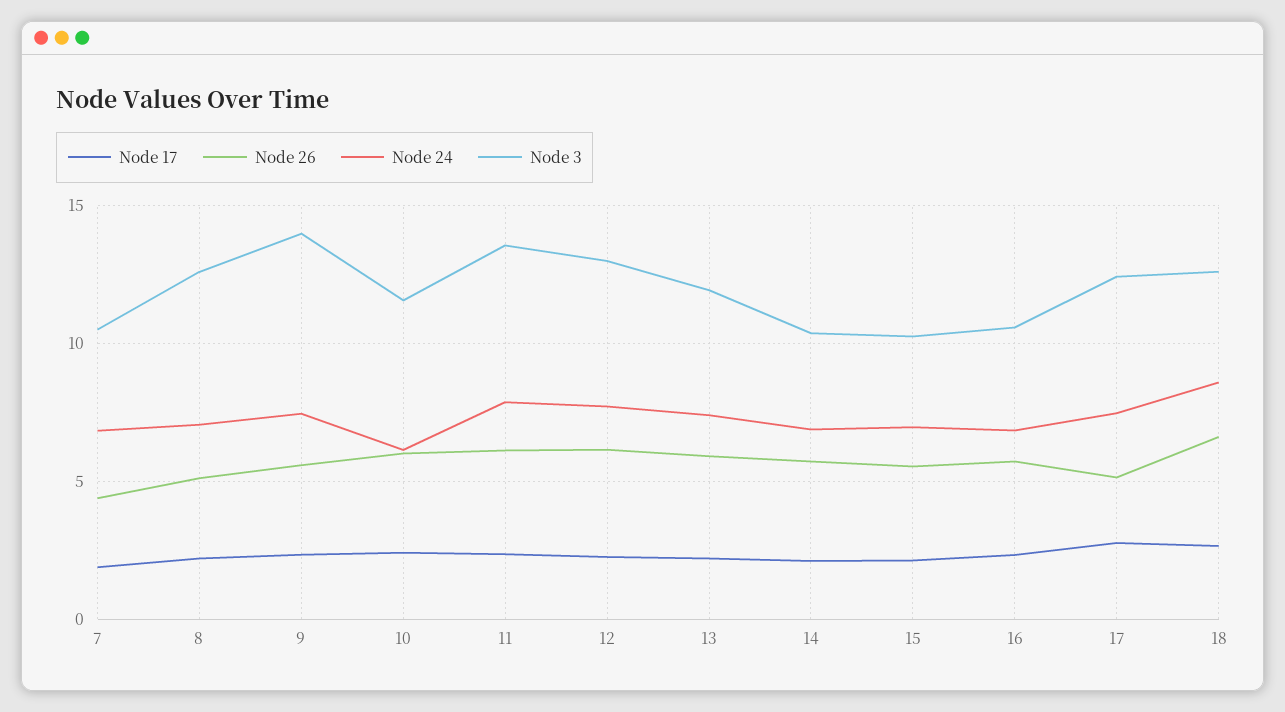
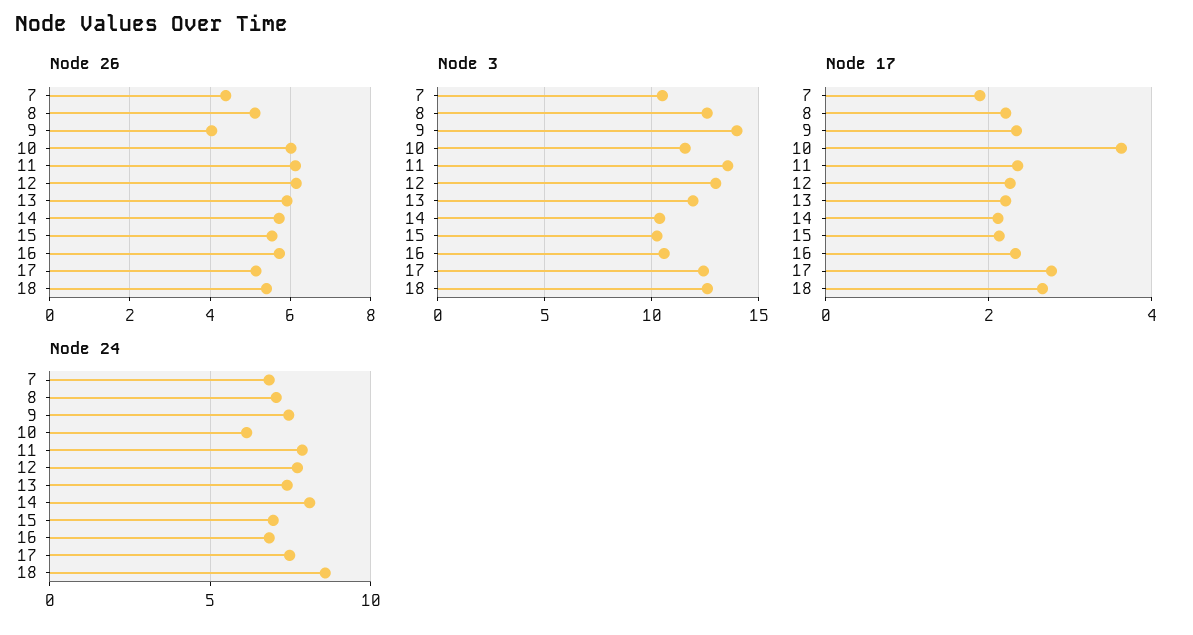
  {
    "Node 17": {
      "7": 1.8,
      "8": 2.2,
      "9": 2.4,
-     "10": 2.5,
+     "10": 3.6,
      "11": 2.4,
      "12": 2.2,
      "13": 2.2,
      "14": 2.2,
      "15": 2.2,
      "16": 2.4,
      "17": 2.8,
      "18": 2.6
    },
    "Node 26": {
      "7": 4.4,
      "8": 5.2,
-     "9": 5.5,
+     "9": 4,
      "10": 6,
      "11": 6.2,
      "12": 6.2,
      "13": 6,
      "14": 5.8,
      "15": 5.6,
      "16": 5.8,
      "17": 5.2,
-     "18": 6.5
+     "18": 5.4
    },
    "Node 24": {
      "7": 7,
      "8": 7,
      "9": 7.5,
      "10": 6,
      "11": 8,
      "12": 7.5,
      "13": 7.5,
-     "14": 7,
+     "14": 8,
      "15": 7,
      "16": 7,
      "17": 7.5,
      "18": 8.5
    },
    "Node 3": {
      "7": 10.5,
      "8": 12.5,
      "9": 14,
      "10": 11.5,
      "11": 13.5,
      "12": 13,
      "13": 12,
      "14": 10.5,
      "15": 10.5,
      "16": 10.5,
      "17": 12.5,
      "18": 12.5
    }
  }

